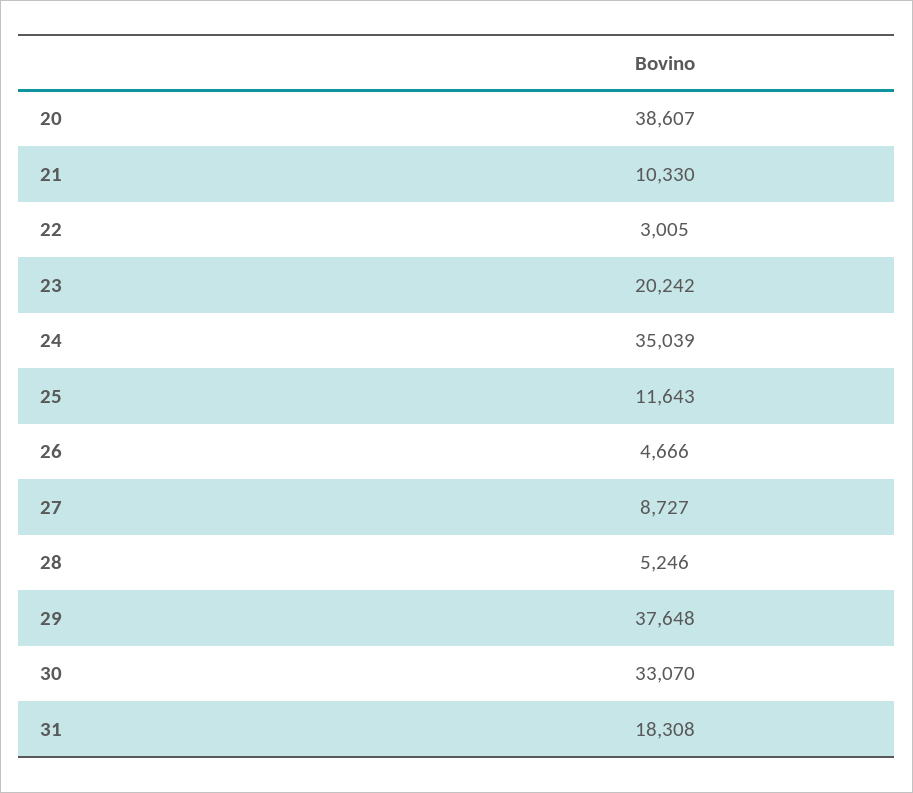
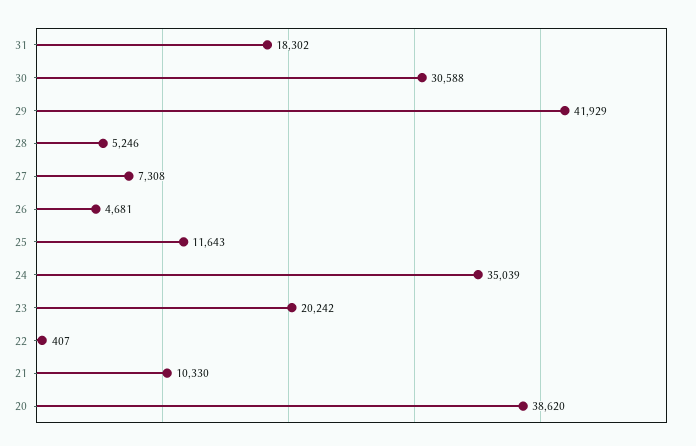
  {
-   "20": 38607,
+   "20": 38620,
    "21": 10330,
-   "22": 3005,
+   "22": 407,
    "23": 20242,
    "24": 35039,
    "25": 11643,
-   "26": 4666,
+   "26": 4681,
-   "27": 8727,
+   "27": 7308,
    "28": 5246,
-   "29": 37648,
+   "29": 41929,
-   "30": 33070,
+   "30": 30588,
-   "31": 18308
+   "31": 18302
  }

